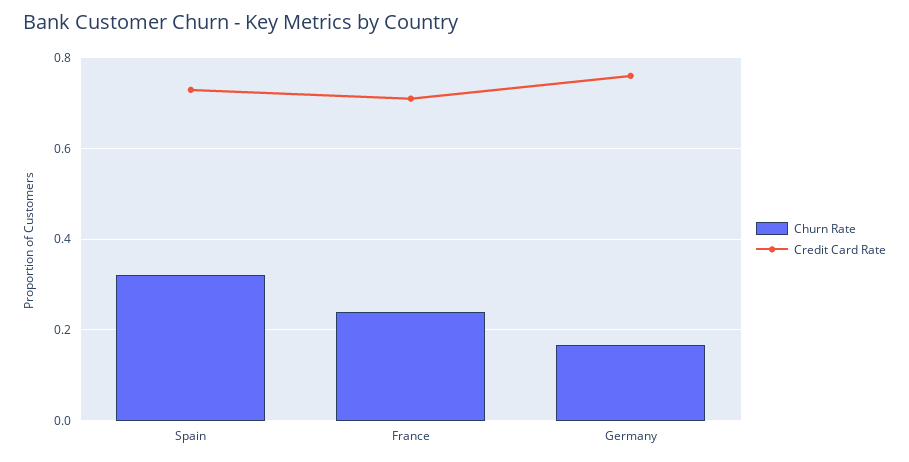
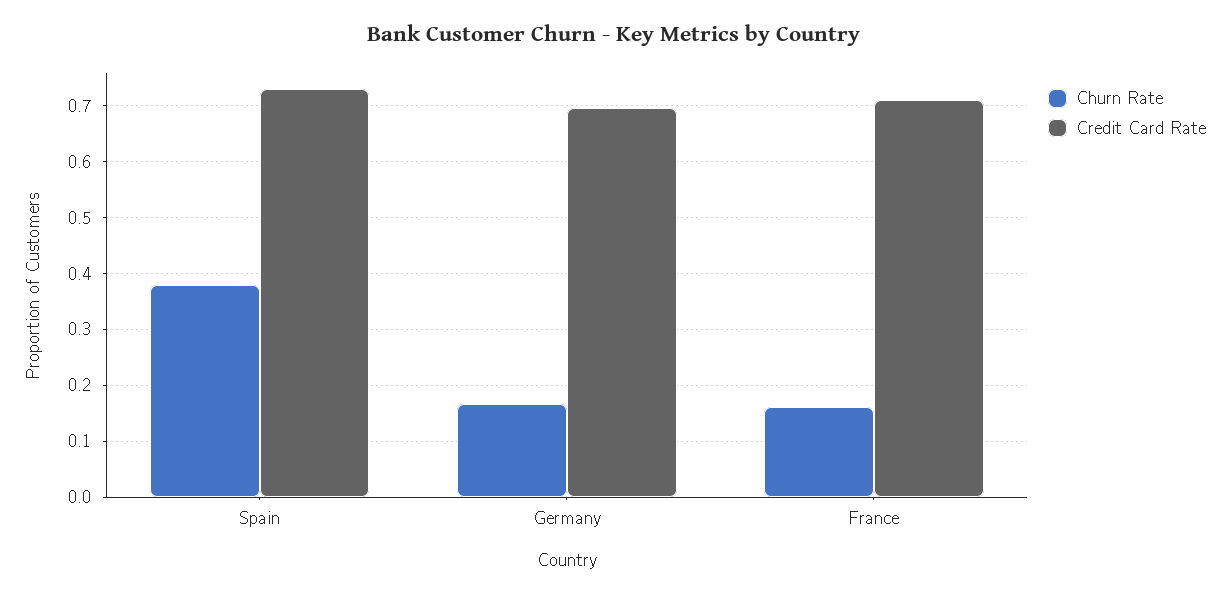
  {
    "Churn Rate": {
-     "Spain": 0.32,
+     "Spain": 0.38,
-     "France": 0.24,
+     "France": 0.16,
      "Germany": 0.16
    },
    "Credit Card Rate": {
      "Spain": 0.72,
      "France": 0.7,
-     "Germany": 0.76
+     "Germany": 0.7
    }
  }

